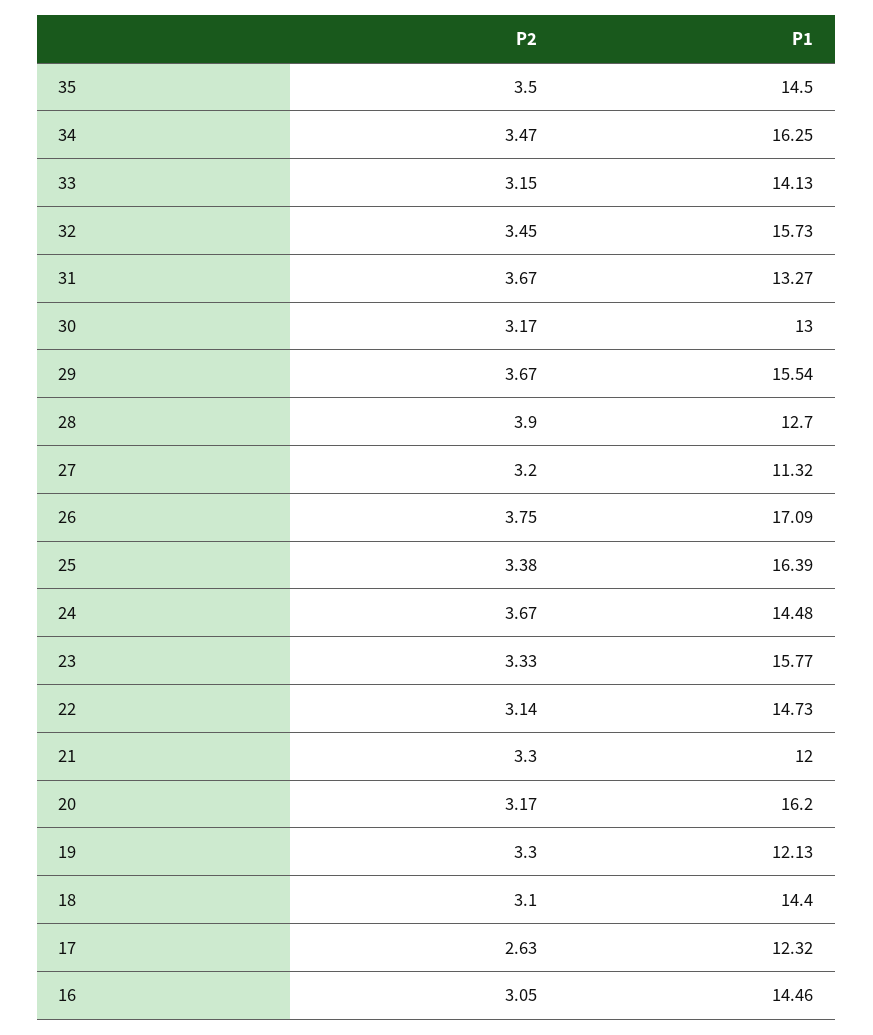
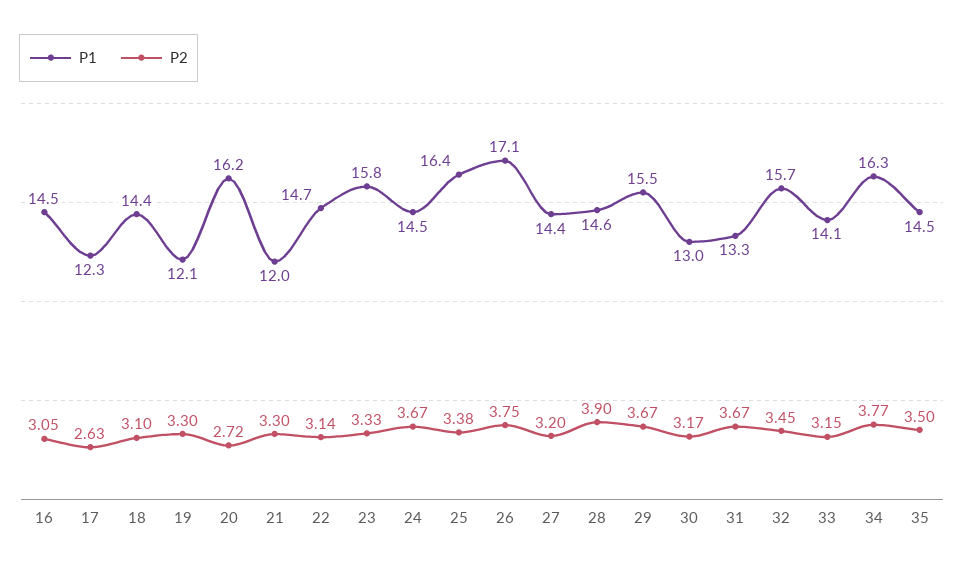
  {
    "P2": {
      "35": 3.5,
-     "34": 3.47,
+     "34": 3.77,
      "33": 3.15,
      "32": 3.45,
      "31": 3.67,
      "30": 3.17,
      "29": 3.67,
      "28": 3.9,
      "27": 3.2,
      "26": 3.75,
      "25": 3.38,
      "24": 3.67,
      "23": 3.33,
      "22": 3.14,
      "21": 3.3,
-     "20": 3.17,
+     "20": 2.72,
      "19": 3.3,
      "18": 3.1,
      "17": 2.63,
      "16": 3.05
    },
    "P1": {
      "35": 14.5,
      "34": 16.25,
      "33": 14.13,
      "32": 15.73,
      "31": 13.27,
      "30": 13,
      "29": 15.54,
-     "28": 12.7,
+     "28": 14.6,
-     "27": 11.32,
+     "27": 14.4,
      "26": 17.09,
      "25": 16.39,
      "24": 14.48,
      "23": 15.77,
      "22": 14.73,
      "21": 12,
      "20": 16.2,
      "19": 12.13,
      "18": 14.4,
      "17": 12.32,
      "16": 14.46
    }
  }

